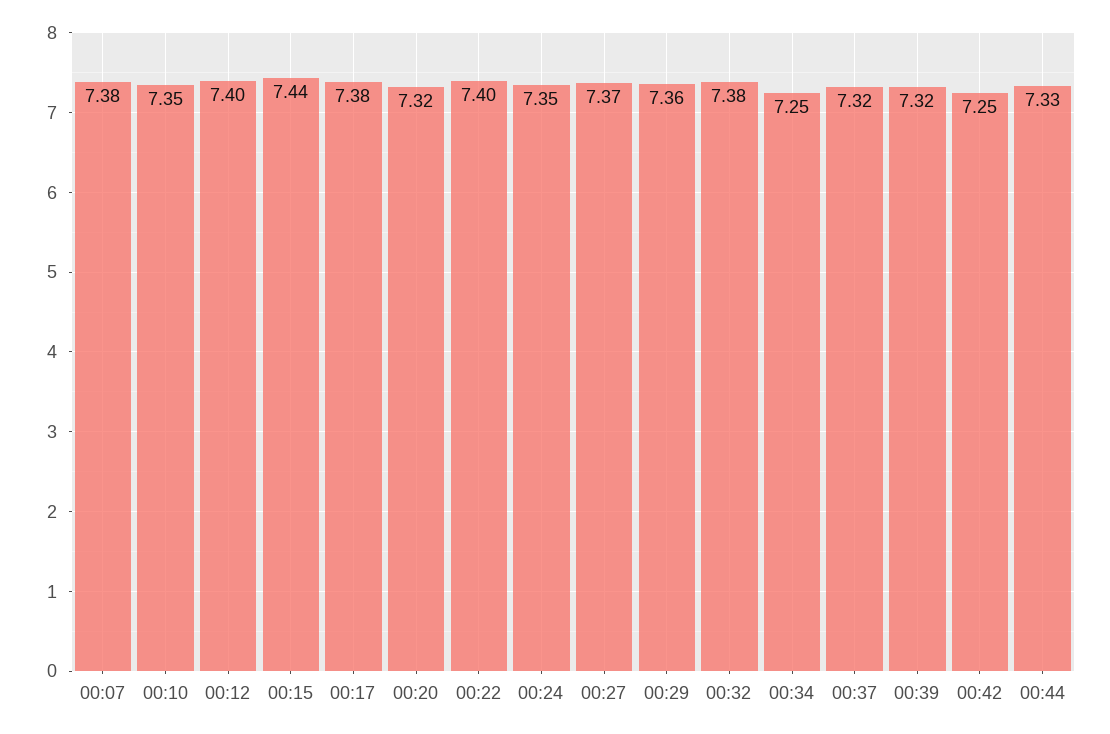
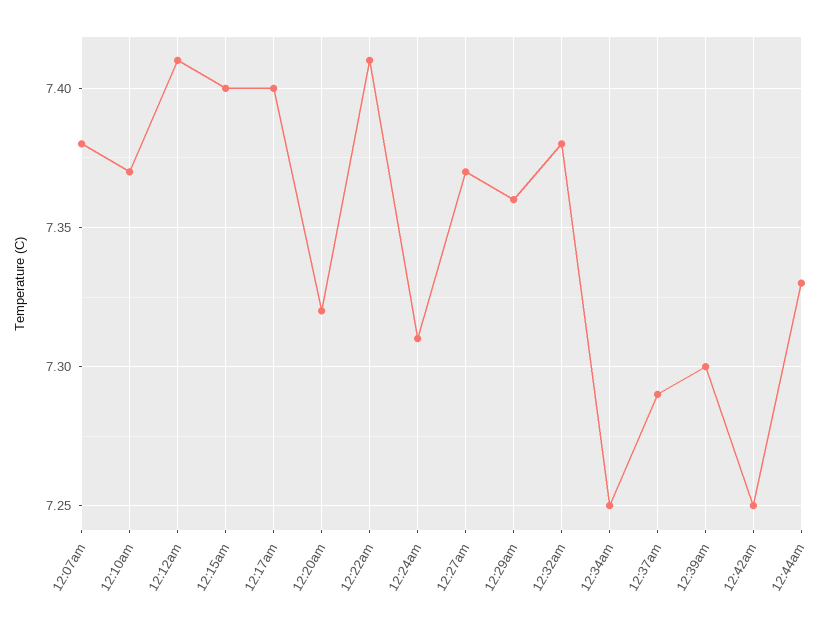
  {
    "00:07": 7.38,
-   "00:10": 7.35,
+   "00:10": 7.37,
-   "00:12": 7.4,
+   "00:12": 7.41,
-   "00:15": 7.44,
+   "00:15": 7.4,
-   "00:17": 7.38,
+   "00:17": 7.4,
    "00:20": 7.32,
-   "00:22": 7.4,
+   "00:22": 7.41,
-   "00:24": 7.35,
+   "00:24": 7.31,
    "00:27": 7.37,
    "00:29": 7.36,
    "00:32": 7.38,
    "00:34": 7.25,
-   "00:37": 7.32,
+   "00:37": 7.29,
-   "00:39": 7.32,
+   "00:39": 7.3,
    "00:42": 7.25,
    "00:44": 7.33
  }

